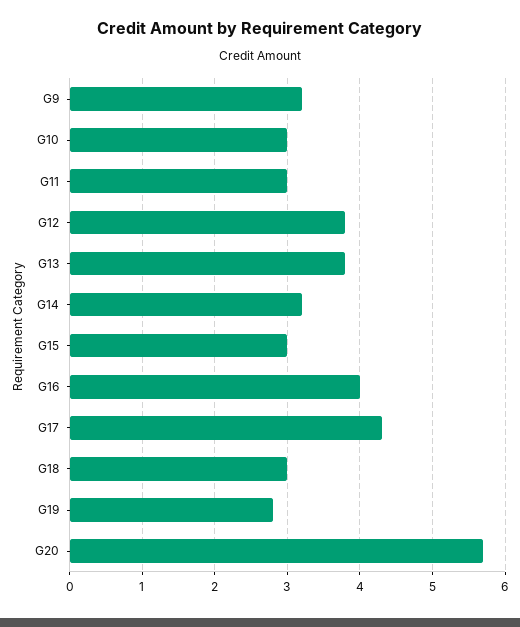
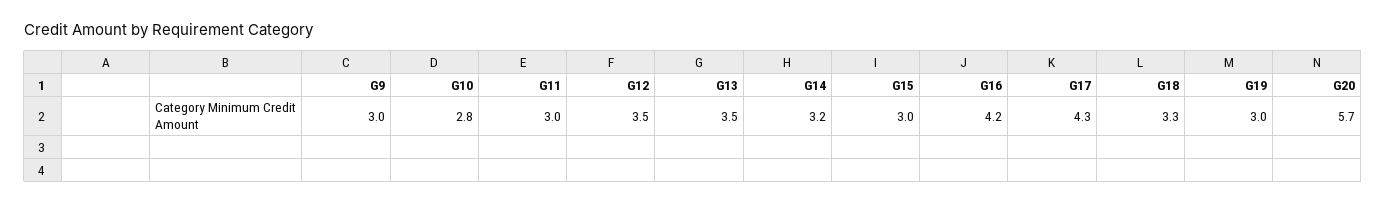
  {
-   "G9": 3.2,
+   "G9": 3,
-   "G10": 3,
+   "G10": 2.8,
    "G11": 3,
-   "G12": 3.8,
+   "G12": 3.5,
-   "G13": 3.8,
+   "G13": 3.5,
    "G14": 3.2,
    "G15": 3,
-   "G16": 4,
+   "G16": 4.2,
    "G17": 4.3,
-   "G18": 3,
+   "G18": 3.3,
-   "G19": 2.8,
+   "G19": 3,
    "G20": 5.7
  }

